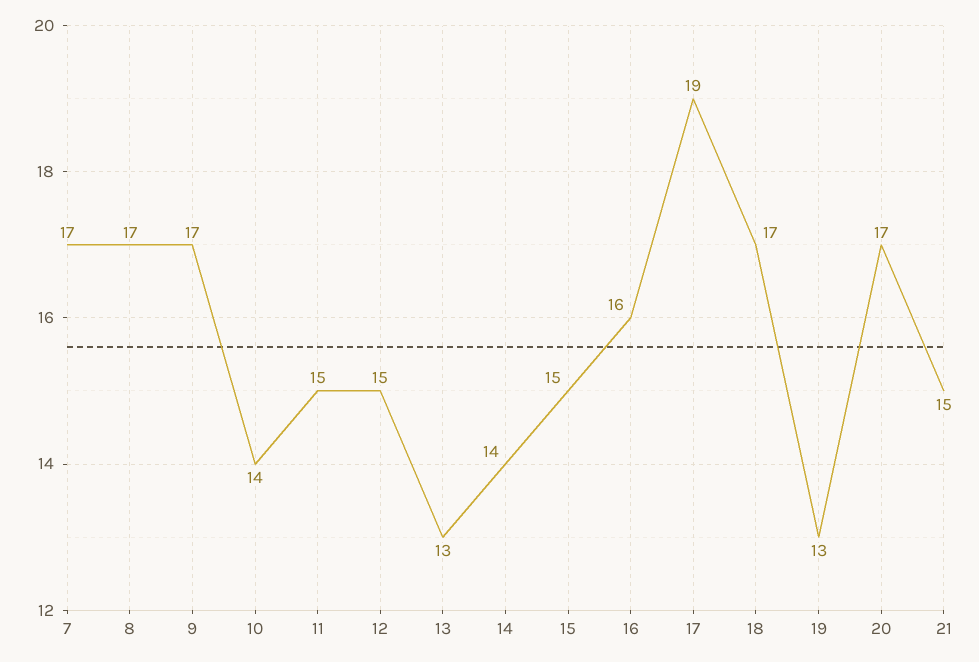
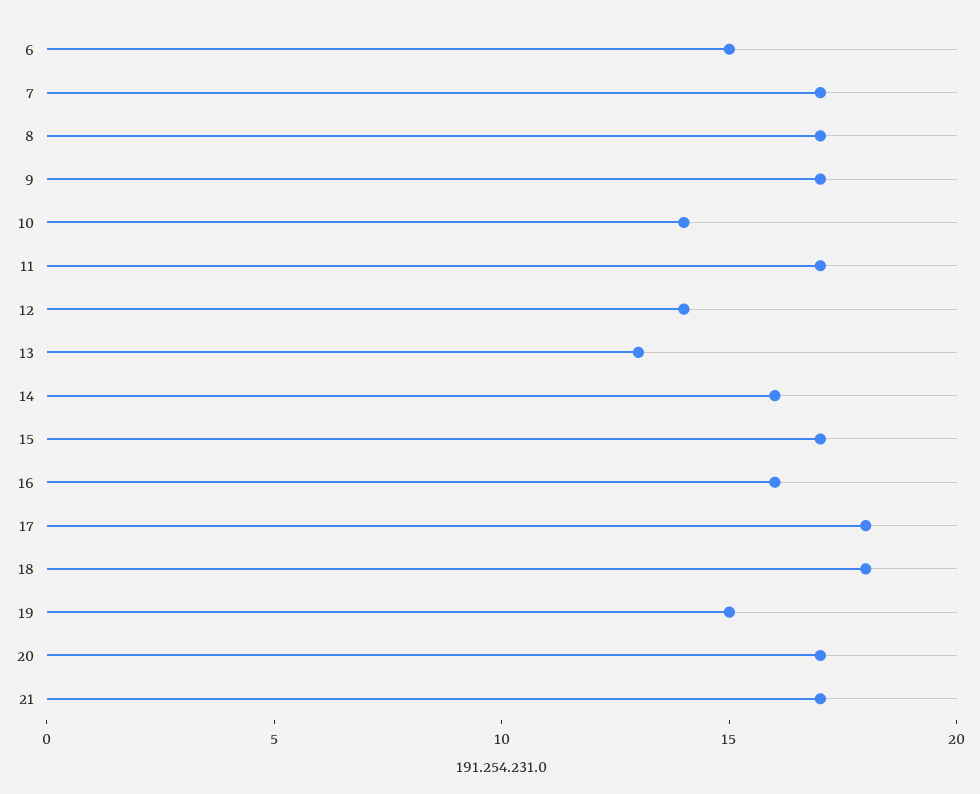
  {
    "7": 17,
    "8": 17,
    "9": 17,
    "10": 14,
-   "11": 15,
+   "11": 17,
-   "12": 15,
+   "12": 14,
    "13": 13,
-   "14": 14,
+   "14": 16,
-   "15": 15,
+   "15": 17,
    "16": 16,
-   "17": 19,
+   "17": 18,
-   "18": 17,
+   "18": 18,
-   "19": 13,
+   "19": 15,
    "20": 17,
-   "21": 15
+   "21": 17,
+   "6": 15
  }

